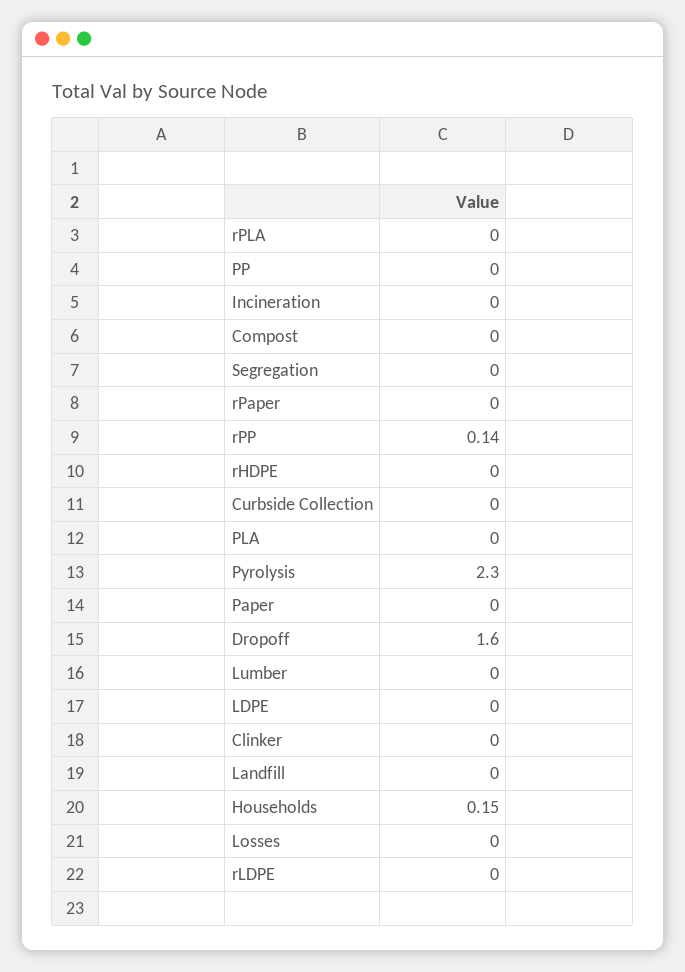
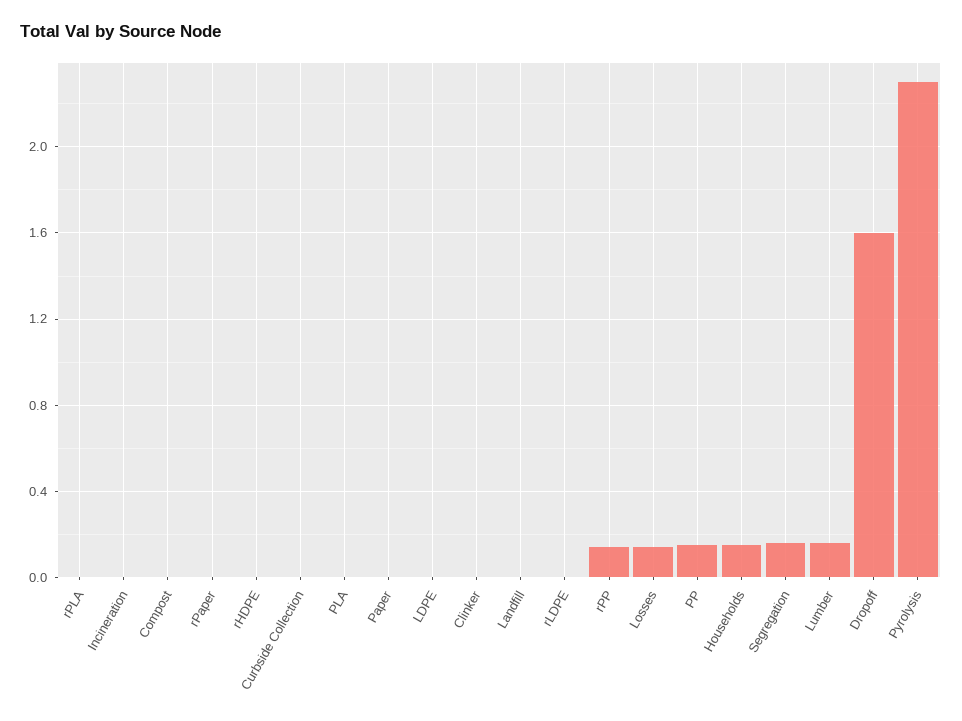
  {
    "rPLA": 0,
-   "PP": 0,
+   "PP": 0.15,
    "Incineration": 0,
    "Compost": 0,
-   "Segregation": 0,
+   "Segregation": 0.15,
    "rPaper": 0,
    "rPP": 0.14,
    "rHDPE": 0,
    "Curbside Collection": 0,
    "PLA": 0,
    "Pyrolysis": 2.3,
    "Paper": 0,
    "Dropoff": 1.6,
-   "Lumber": 0,
+   "Lumber": 0.15,
    "LDPE": 0,
    "Clinker": 0,
    "Landfill": 0,
    "Households": 0.15,
-   "Losses": 0,
+   "Losses": 0.15,
    "rLDPE": 0
  }

